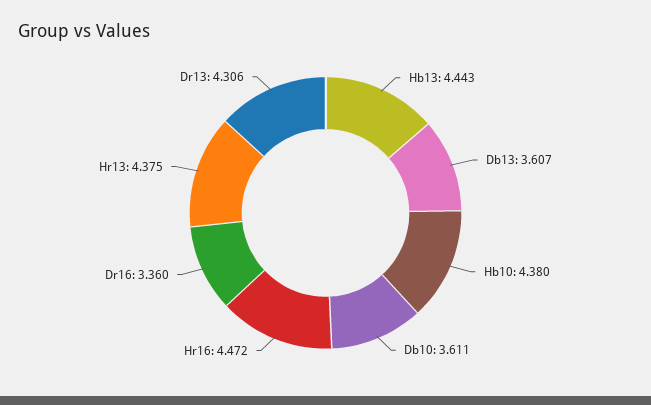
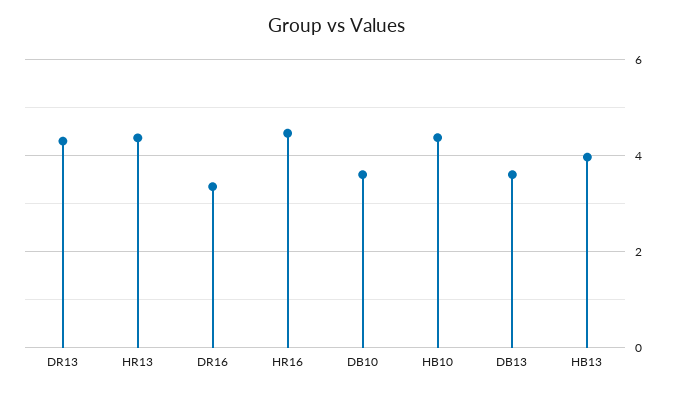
  {
-   "Hb13": 4.443,
+   "Hb13": 4,
    "Db13": 3.607,
    "Hb10": 4.38,
    "Db10": 3.611,
    "Hr16": 4.472,
    "Dr16": 3.36,
    "Hr13": 4.375,
    "Dr13": 4.306
  }

